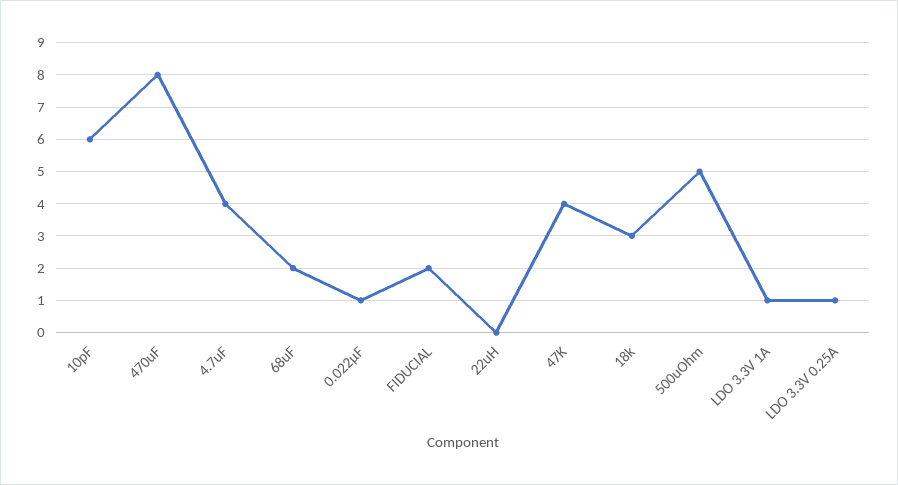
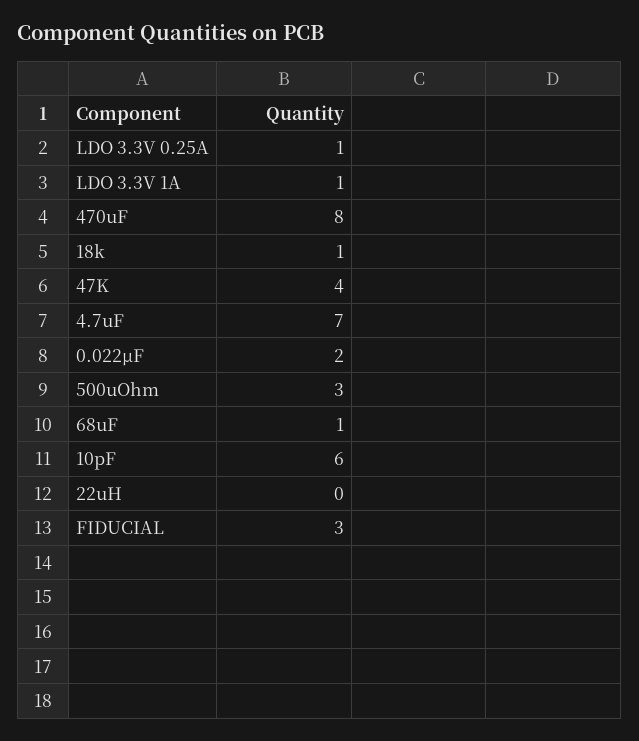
  {
    "10pF": 6,
    "470uF": 8,
-   "4.7uF": 4,
+   "4.7uF": 7,
-   "68uF": 2,
+   "68uF": 1,
-   "0.022µF": 1,
+   "0.022µF": 2,
-   "FIDUCIAL": 2,
+   "FIDUCIAL": 3,
    "22uH": 0,
    "47K": 4,
-   "18k": 3,
+   "18k": 1,
-   "500uOhm": 5,
+   "500uOhm": 3,
    "LDO 3.3V 1A": 1,
    "LDO 3.3V 0.25A": 1
  }

